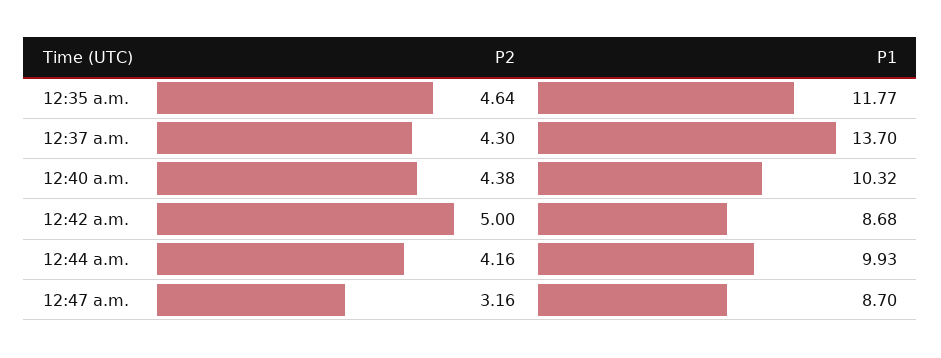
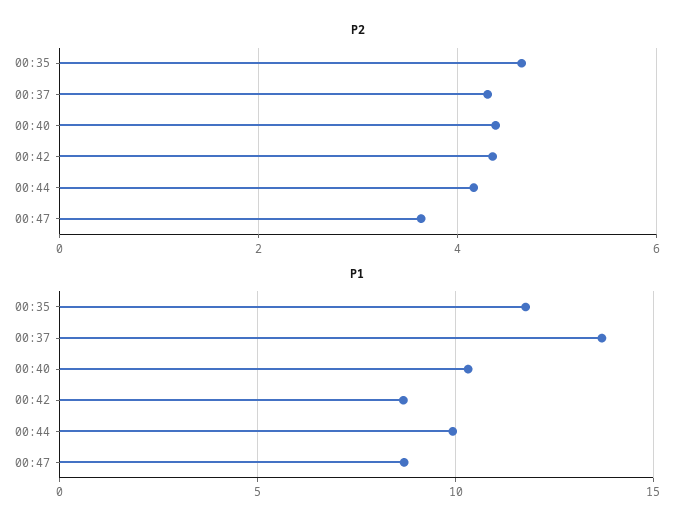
  {
    "P2": {
      "12:35 a.m.": 4.64,
      "12:37 a.m.": 4.3,
      "12:40 a.m.": 4.38,
-     "12:42 a.m.": 5,
+     "12:42 a.m.": 4.4,
      "12:44 a.m.": 4.16,
-     "12:47 a.m.": 3.16
+     "12:47 a.m.": 3.6
    },
    "P1": {
      "12:35 a.m.": 11.77,
      "12:37 a.m.": 13.7,
      "12:40 a.m.": 10.32,
      "12:42 a.m.": 8.68,
      "12:44 a.m.": 9.93,
      "12:47 a.m.": 8.7
    }
  }

